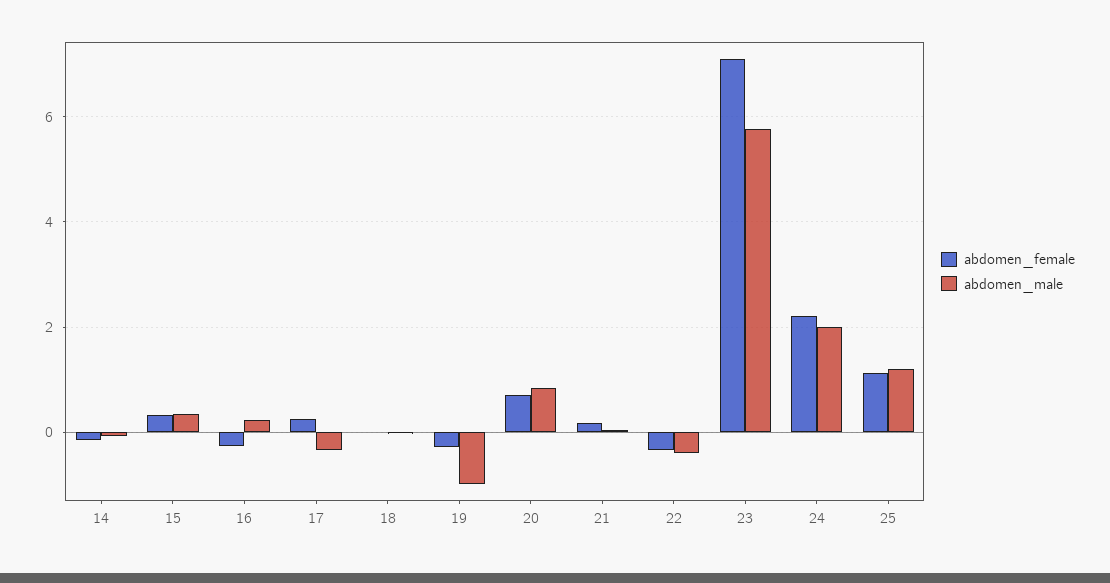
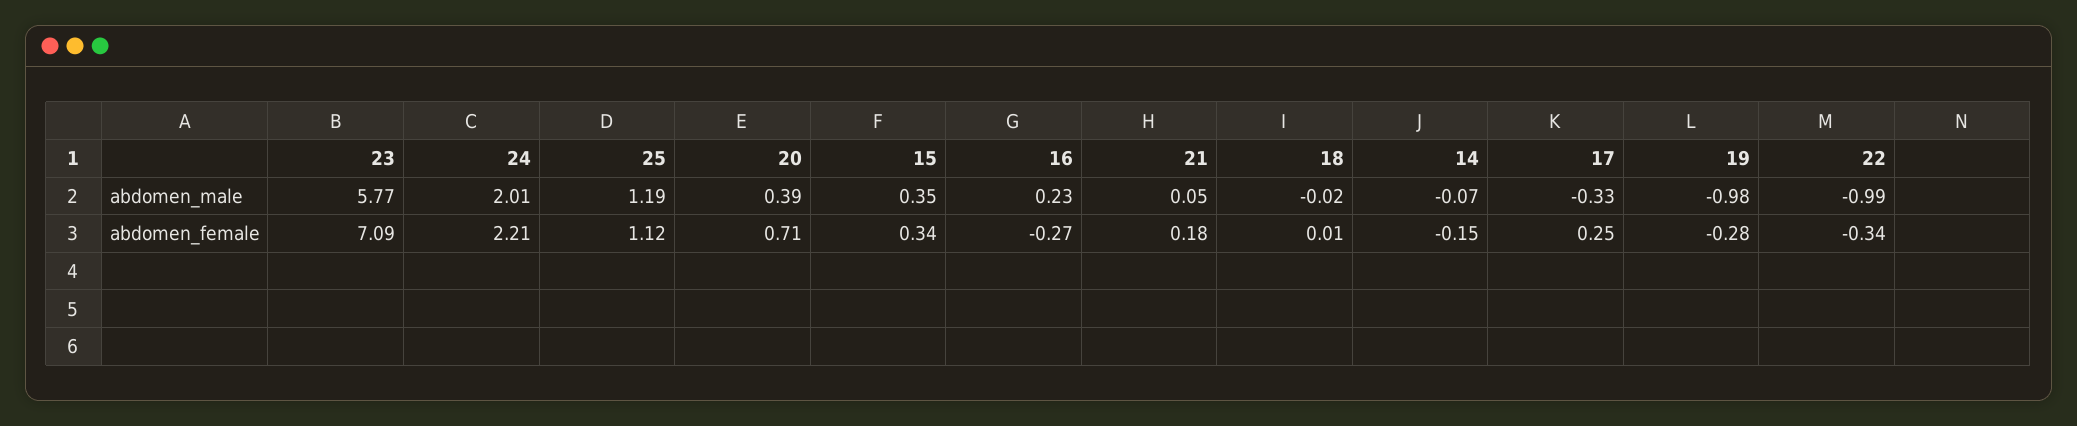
  {
    "abdomen_female": {
      "14": -0.15,
      "15": 0.34,
      "16": -0.27,
      "17": 0.25,
      "18": 0.01,
      "19": -0.28,
      "20": 0.71,
      "21": 0.18,
      "22": -0.34,
      "23": 7.09,
      "24": 2.21,
      "25": 1.12
    },
    "abdomen_male": {
      "14": -0.07,
      "15": 0.35,
      "16": 0.23,
      "17": -0.33,
      "18": -0.02,
      "19": -0.98,
-     "20": 0.8,
+     "20": 0.39,
      "21": 0.05,
-     "22": -0.4,
+     "22": -0.99,
      "23": 5.77,
      "24": 2.01,
      "25": 1.19
    }
  }

